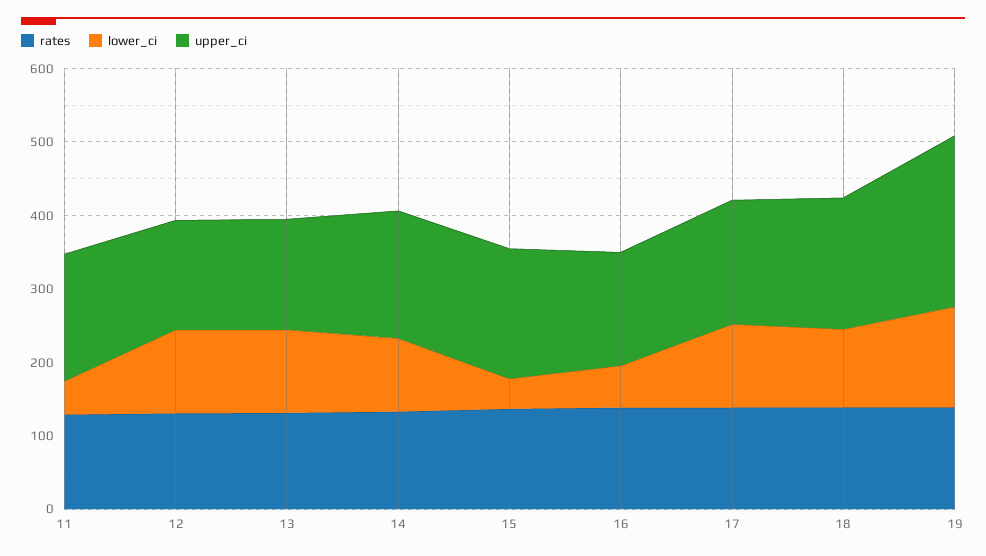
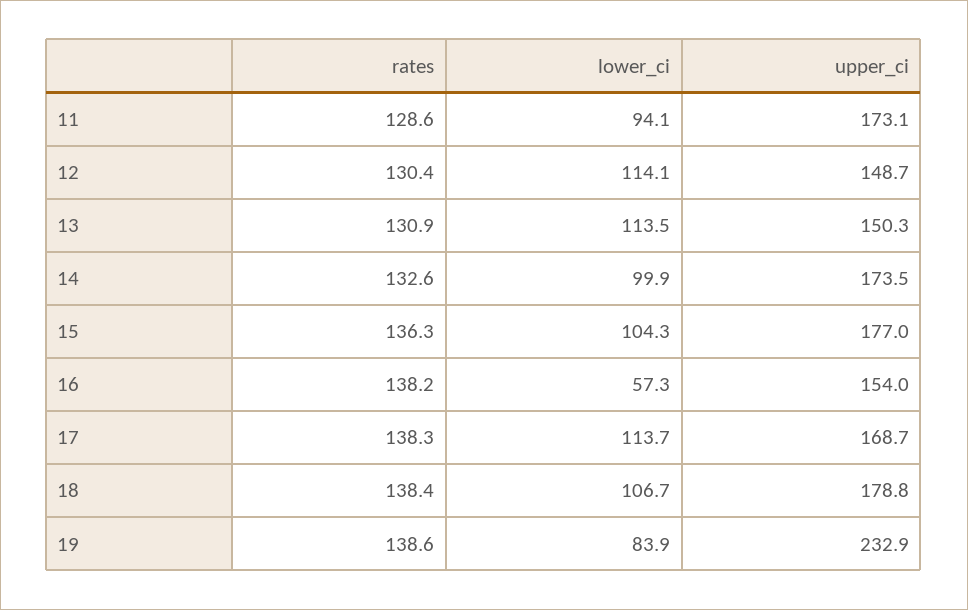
  {
    "rates": {
      "11": 128.6,
      "12": 130.4,
      "13": 130.9,
      "14": 132.6,
      "15": 136.3,
      "16": 138.2,
      "17": 138.3,
      "18": 138.4,
      "19": 138.6
    },
    "lower_ci": {
-     "11": 40,
+     "11": 94.1,
      "12": 114.1,
      "13": 113.5,
      "14": 99.9,
-     "15": 40,
+     "15": 104.3,
      "16": 57.3,
      "17": 113.7,
      "18": 106.7,
-     "19": 140
+     "19": 83.9
    },
    "upper_ci": {
      "11": 173.1,
      "12": 148.7,
      "13": 150.3,
      "14": 173.5,
      "15": 177,
      "16": 154,
      "17": 168.7,
      "18": 178.8,
      "19": 232.9
    }
  }

